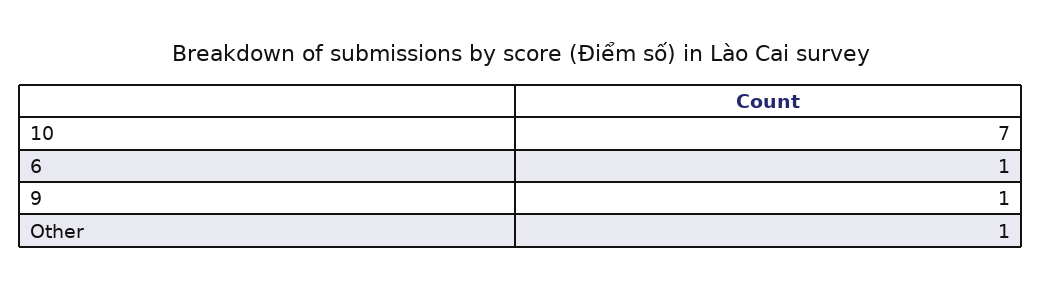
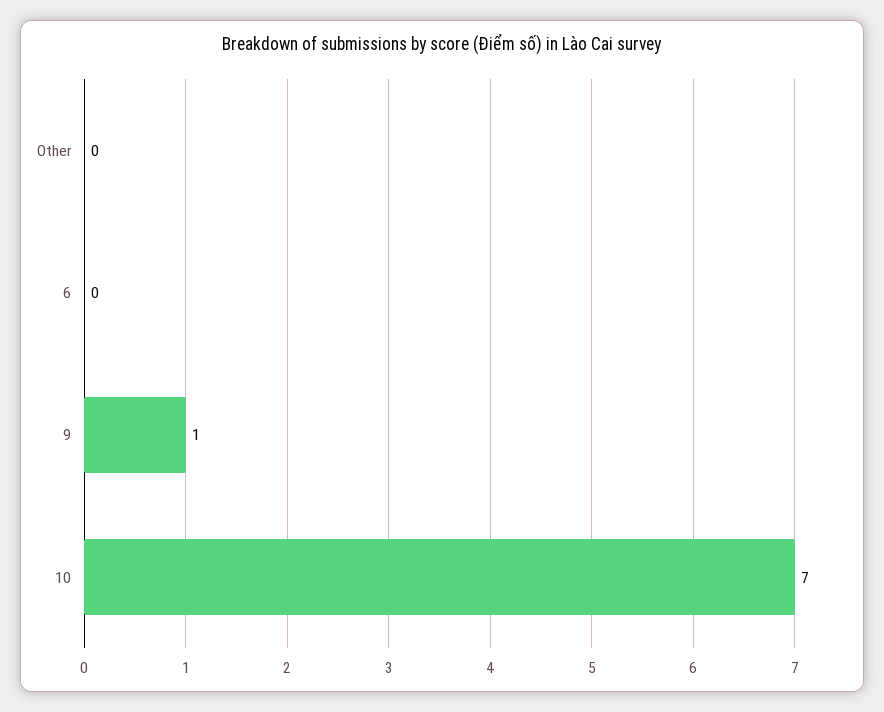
  {
    "10": 7,
-   "6": 1,
+   "6": 0,
    "9": 1,
-   "Other": 1
+   "Other": 0
  }

